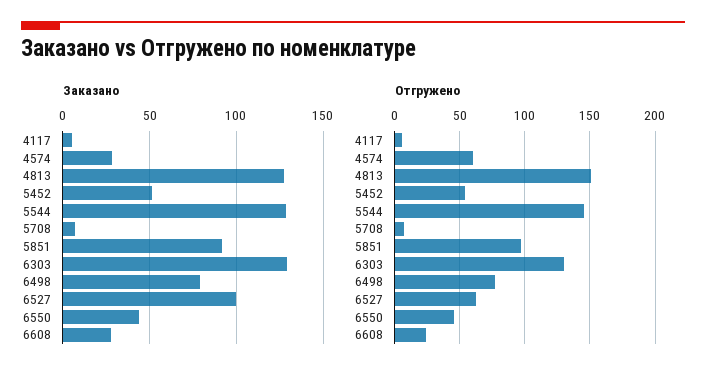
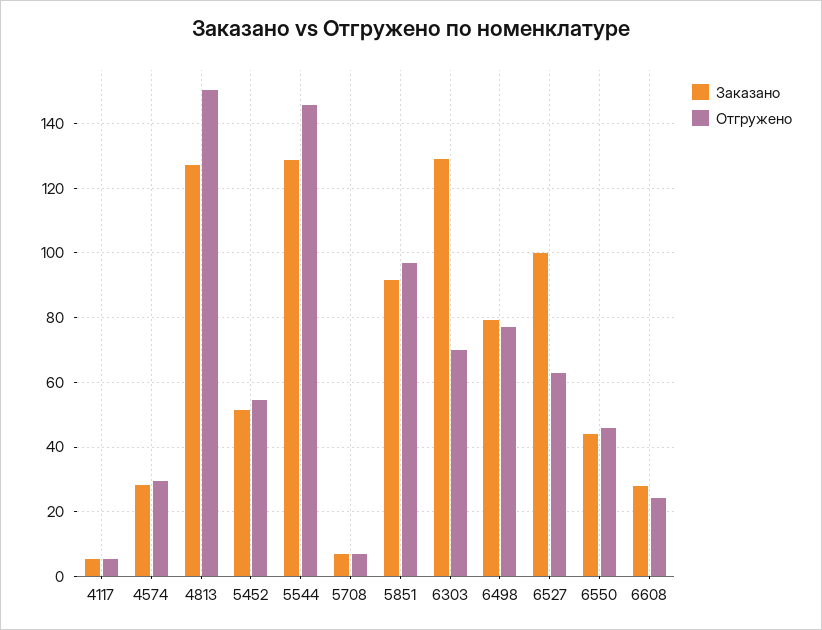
  {
    "Заказано": {
      "4117": 6,
      "4574": 28,
      "4813": 128,
      "5452": 52,
      "5544": 128,
      "5708": 8,
      "5851": 92,
      "6303": 130,
      "6498": 80,
      "6527": 100,
      "6550": 44,
      "6608": 28
    },
    "Отгружено": {
      "4117": 6,
-     "4574": 60,
+     "4574": 30,
      "4813": 150,
      "5452": 54,
      "5544": 146,
      "5708": 8,
      "5851": 98,
-     "6303": 130,
+     "6303": 70,
      "6498": 78,
      "6527": 62,
      "6550": 46,
      "6608": 24
    }
  }

